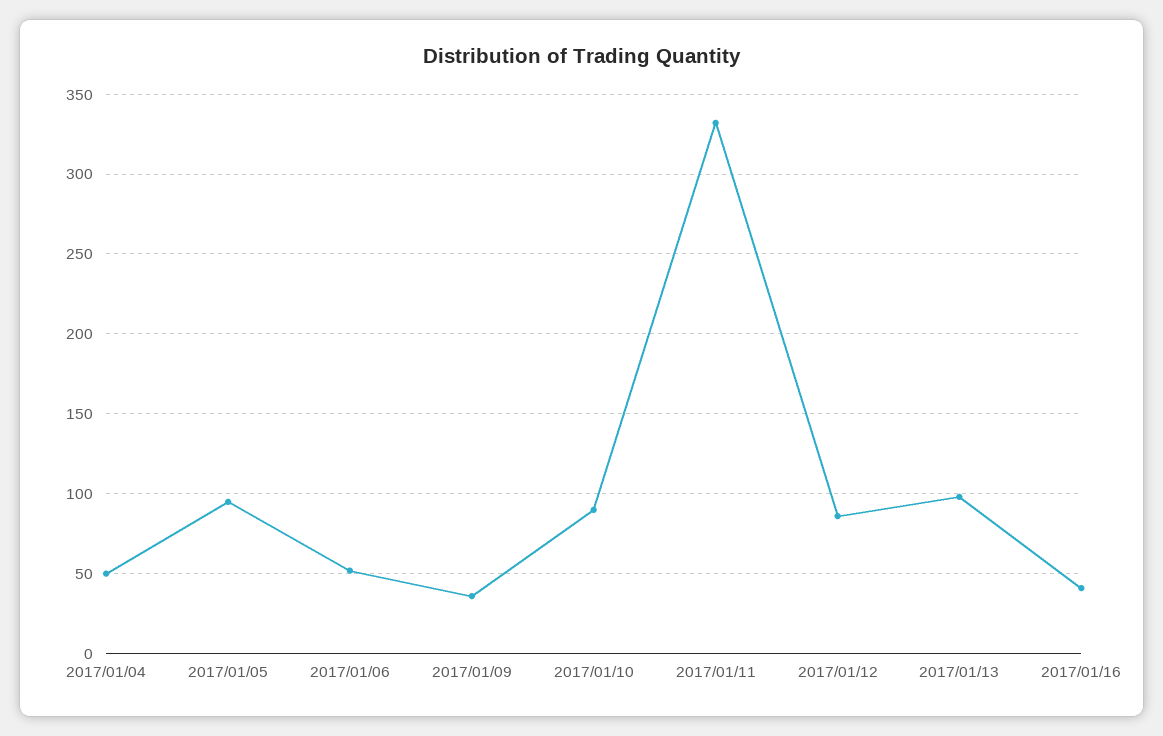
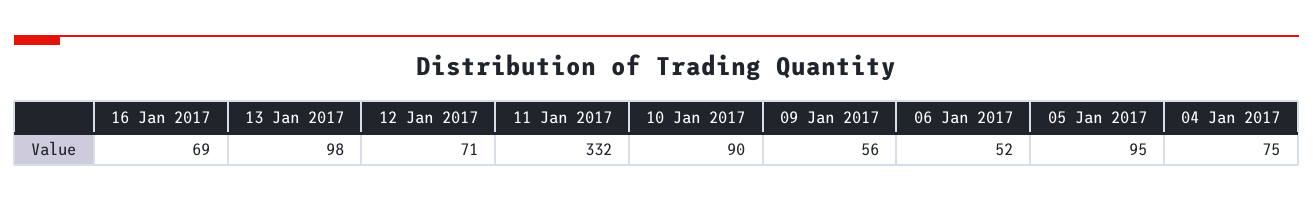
  {
-   "2017/01/04": 50,
+   "2017/01/04": 75,
    "2017/01/05": 95,
    "2017/01/06": 52,
-   "2017/01/09": 35,
+   "2017/01/09": 56,
    "2017/01/10": 90,
    "2017/01/11": 332,
-   "2017/01/12": 85,
+   "2017/01/12": 71,
    "2017/01/13": 98,
-   "2017/01/16": 40
+   "2017/01/16": 69
  }

